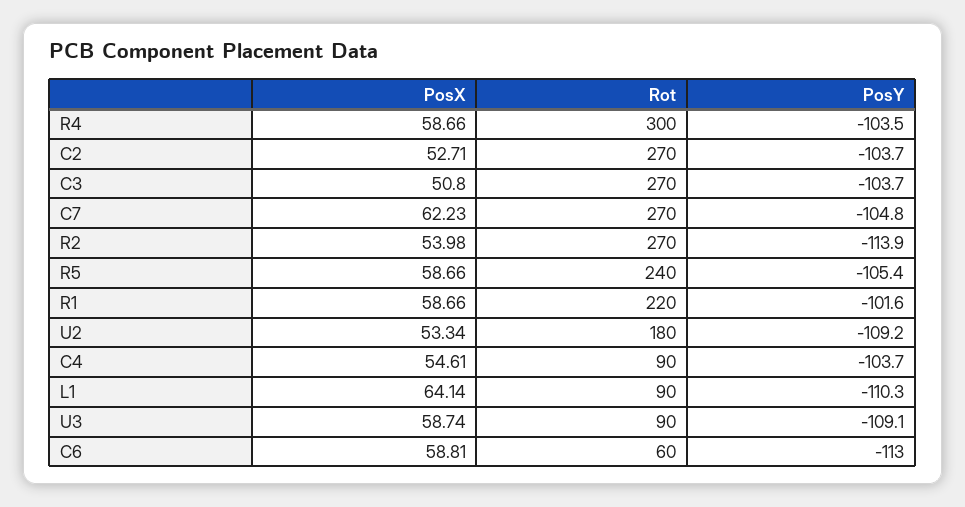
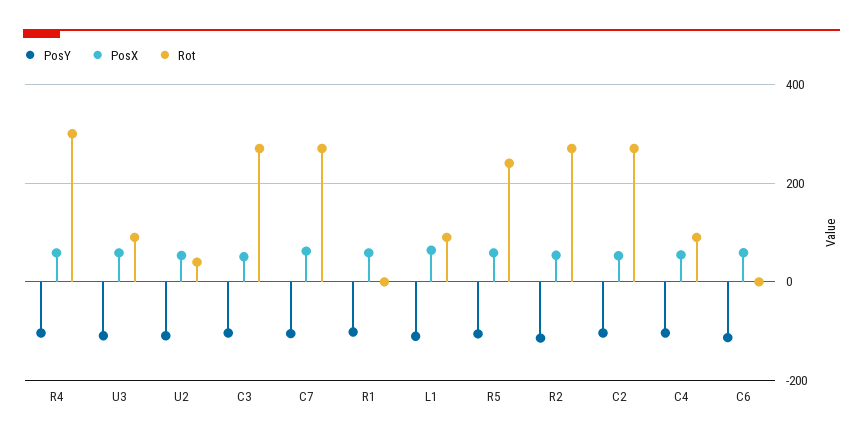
  {
    "PosX": {
      "R4": 58.66,
      "C2": 52.71,
      "C3": 50.8,
      "C7": 62.23,
      "R2": 53.98,
      "R5": 58.66,
      "R1": 58.66,
      "U2": 53.34,
      "C4": 54.61,
      "L1": 64.14,
      "U3": 58.74,
      "C6": 58.81
    },
    "Rot": {
      "R4": 300,
      "C2": 270,
      "C3": 270,
      "C7": 270,
      "R2": 270,
      "R5": 240,
-     "R1": 220,
+     "R1": 0,
-     "U2": 180,
+     "U2": 40,
      "C4": 90,
      "L1": 90,
      "U3": 90,
-     "C6": 60
+     "C6": 0
    },
    "PosY": {
      "R4": -103.5,
      "C2": -103.7,
      "C3": -103.7,
      "C7": -104.8,
      "R2": -113.9,
      "R5": -105.4,
      "R1": -101.6,
      "U2": -109.2,
      "C4": -103.7,
      "L1": -110.3,
      "U3": -109.1,
      "C6": -113
    }
  }

